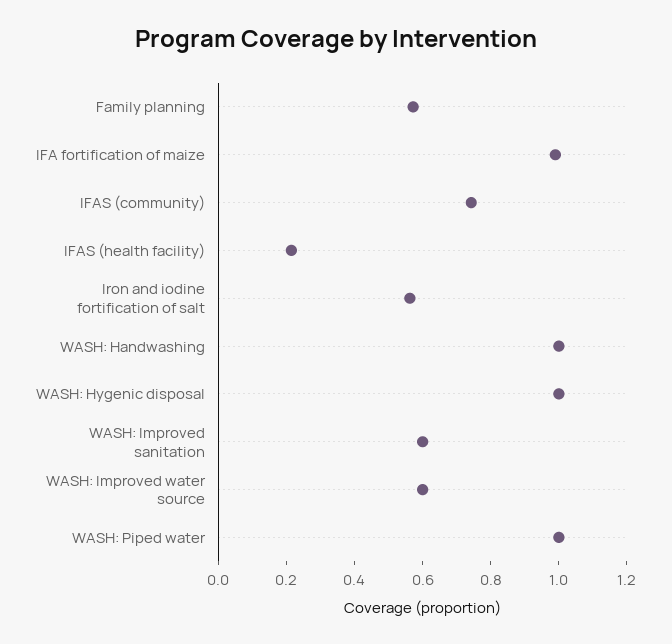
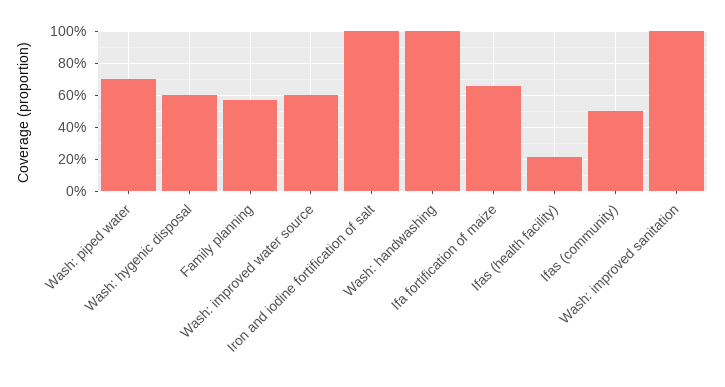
  {
    "Family planning": 0.55,
-   "IFA fortification of maize": 1,
+   "IFA fortification of maize": 0.65,
-   "IFAS (community)": 0.75,
+   "IFAS (community)": 0.5,
    "IFAS (health facility)": 0.2,
-   "Iron and iodine fortification of salt": 0.55,
+   "Iron and iodine fortification of salt": 1,
    "WASH: Handwashing": 1,
-   "WASH: Hygenic disposal": 1,
+   "WASH: Hygenic disposal": 0.6,
-   "WASH: Improved sanitation": 0.6,
+   "WASH: Improved sanitation": 1,
    "WASH: Improved water source": 0.6,
-   "WASH: Piped water": 1
+   "WASH: Piped water": 0.7
  }

